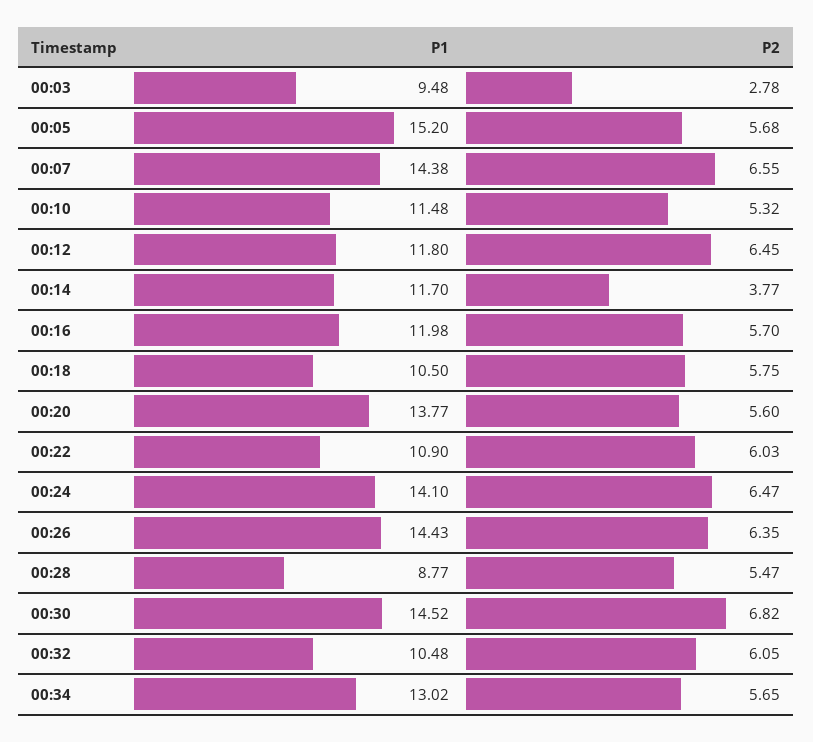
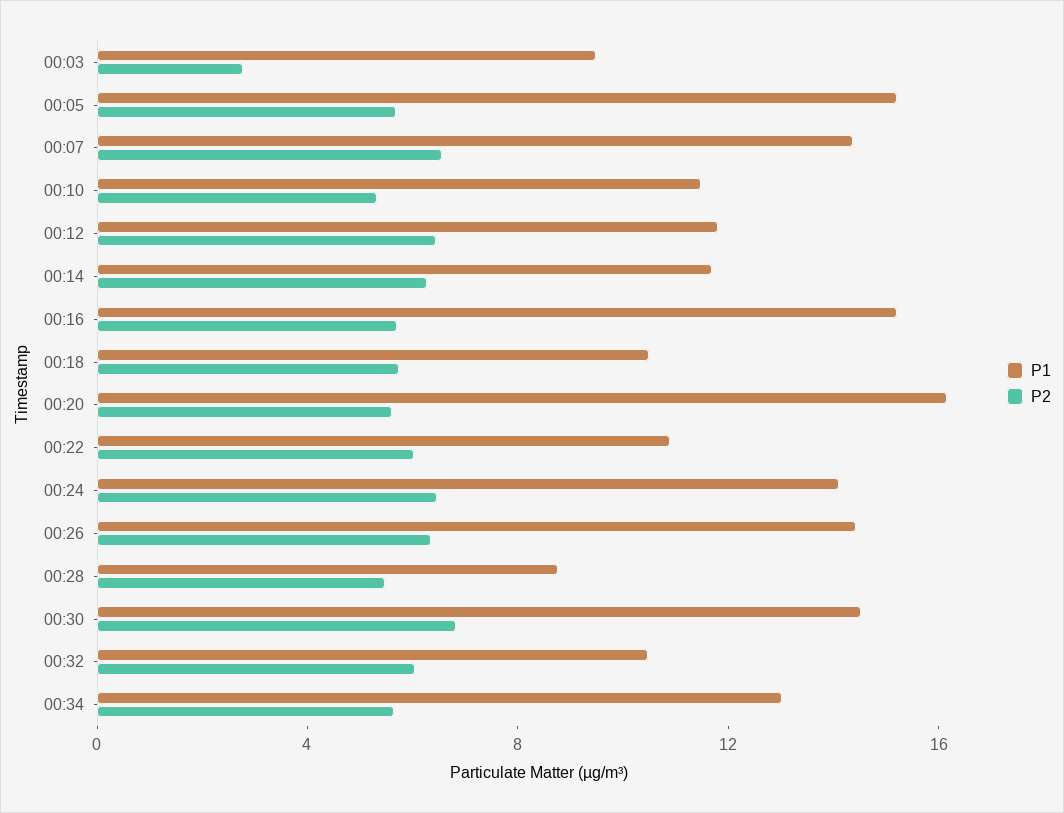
  {
    "P1": {
      "00:03": 9.48,
      "00:05": 15.2,
      "00:07": 14.38,
      "00:10": 11.48,
      "00:12": 11.8,
      "00:14": 11.7,
-     "00:16": 11.98,
+     "00:16": 15,
      "00:18": 10.5,
-     "00:20": 13.77,
+     "00:20": 16,
      "00:22": 10.9,
      "00:24": 14.1,
      "00:26": 14.43,
      "00:28": 8.77,
      "00:30": 14.52,
      "00:32": 10.48,
      "00:34": 13.02
    },
    "P2": {
      "00:03": 2.78,
      "00:05": 5.68,
      "00:07": 6.55,
      "00:10": 5.32,
      "00:12": 6.45,
-     "00:14": 3.77,
+     "00:14": 6,
      "00:16": 5.7,
      "00:18": 5.75,
      "00:20": 5.6,
      "00:22": 6.03,
      "00:24": 6.47,
      "00:26": 6.35,
      "00:28": 5.47,
      "00:30": 6.82,
      "00:32": 6.05,
      "00:34": 5.65
    }
  }

